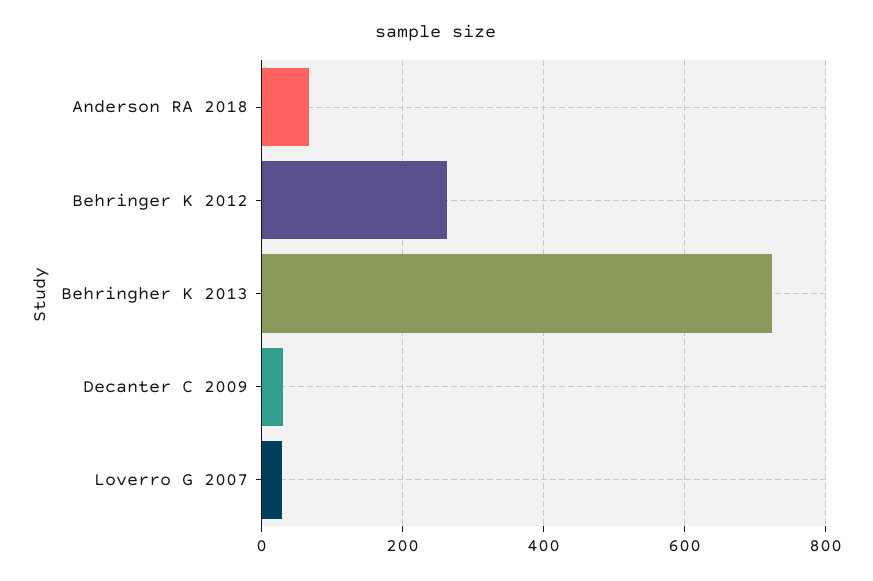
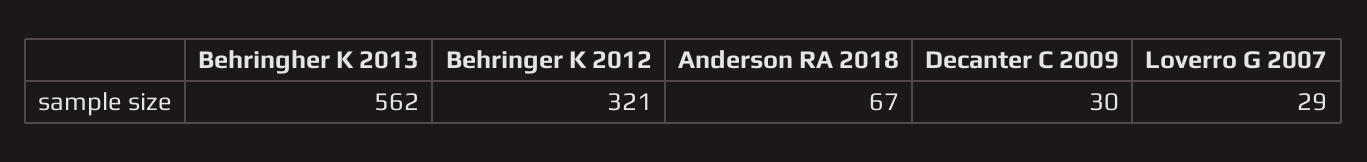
  {
    "Anderson RA 2018": 67,
-   "Behringer K 2012": 260,
+   "Behringer K 2012": 321,
-   "Behringher K 2013": 720,
+   "Behringher K 2013": 562,
    "Decanter C 2009": 30,
    "Loverro G 2007": 29
  }

